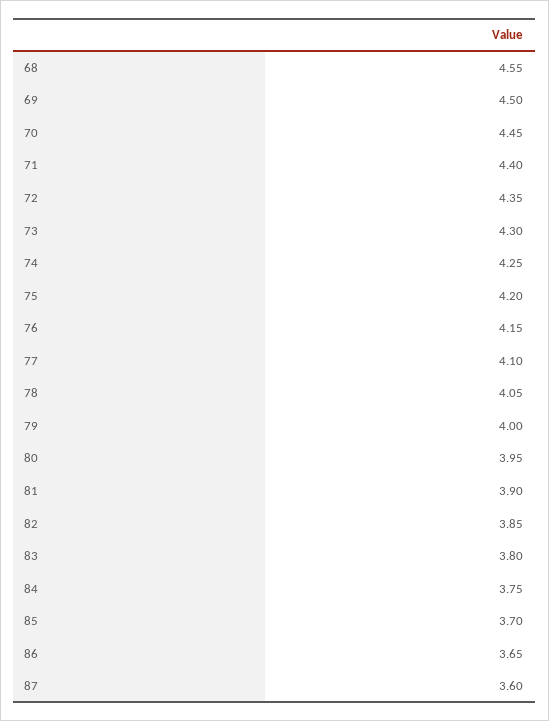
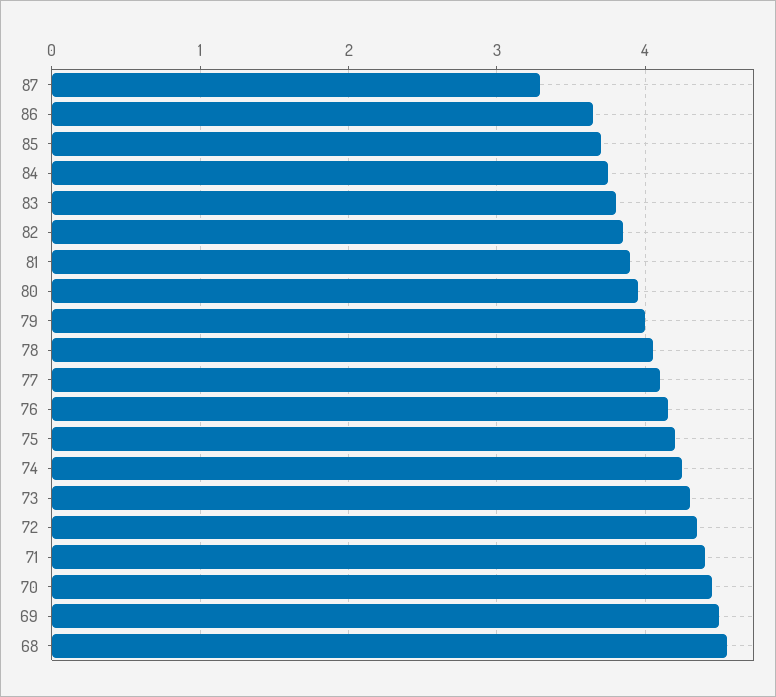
  {
    "68": 4.55,
    "69": 4.5,
    "70": 4.45,
    "71": 4.4,
    "72": 4.35,
    "73": 4.3,
    "74": 4.25,
    "75": 4.2,
    "76": 4.15,
    "77": 4.1,
    "78": 4.05,
    "79": 4,
    "80": 3.95,
    "81": 3.9,
    "82": 3.85,
    "83": 3.8,
    "84": 3.75,
    "85": 3.7,
    "86": 3.65,
-   "87": 3.6
+   "87": 3.3
  }

